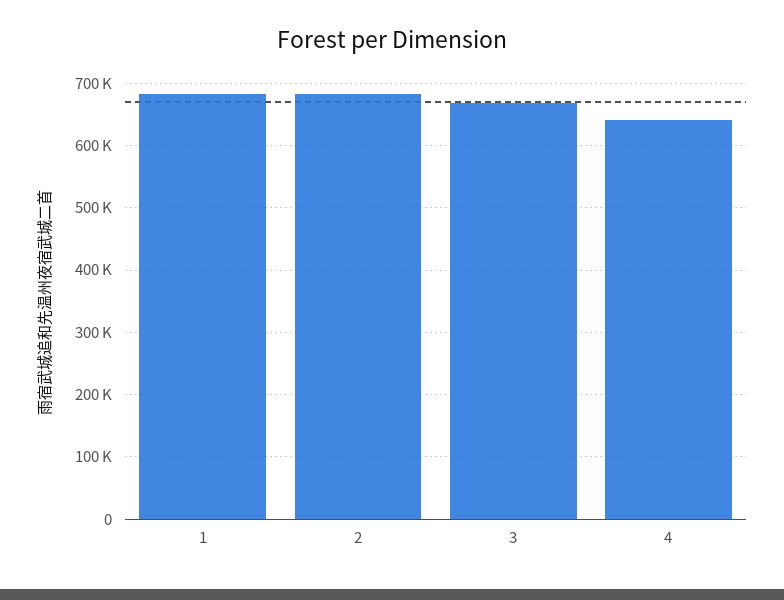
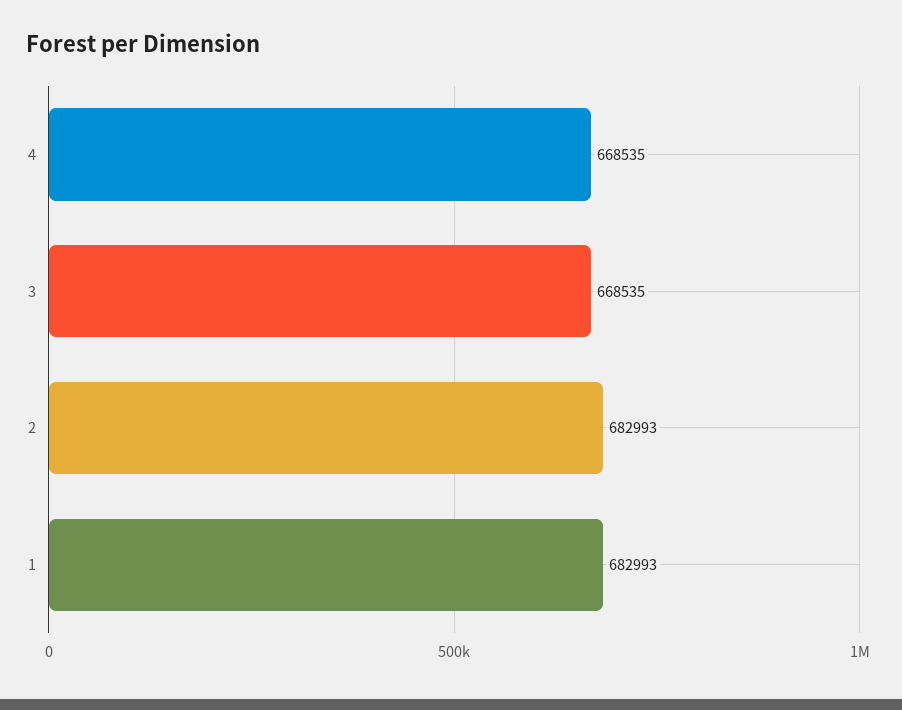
  {
    "1": 682993,
    "2": 682993,
    "3": 668535,
-   "4": 640000
+   "4": 668535
  }

